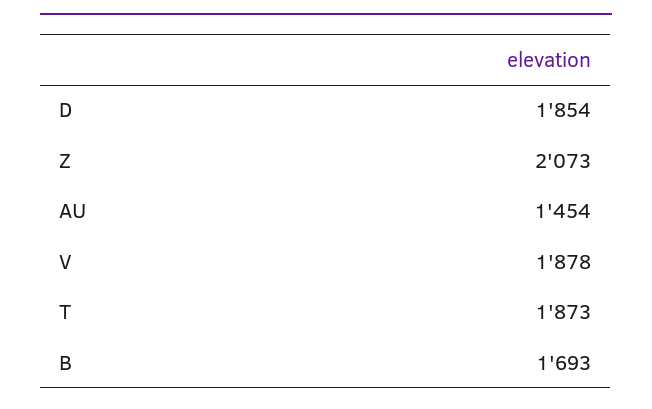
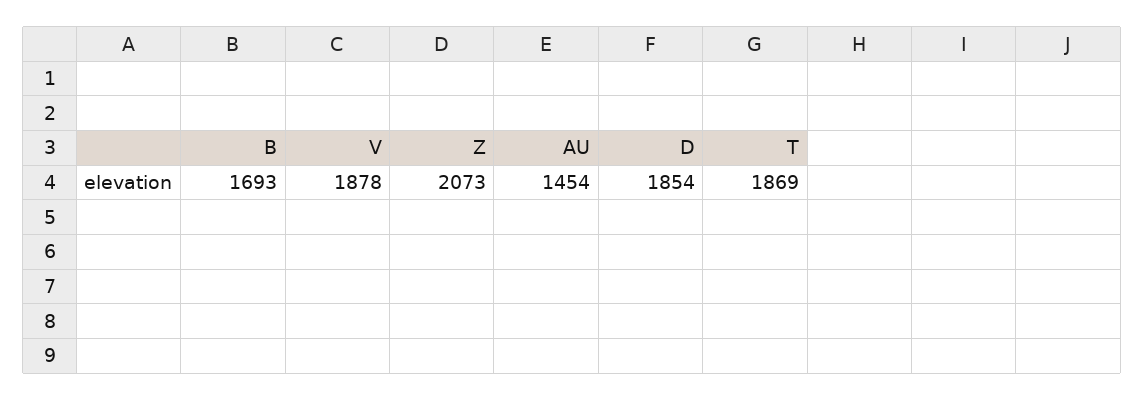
  {
    "D": 1854,
    "Z": 2073,
    "AU": 1454,
    "V": 1878,
-   "T": 1873,
+   "T": 1869,
    "B": 1693
  }

